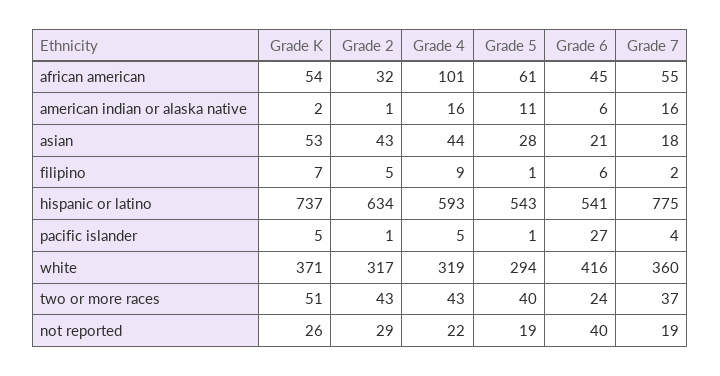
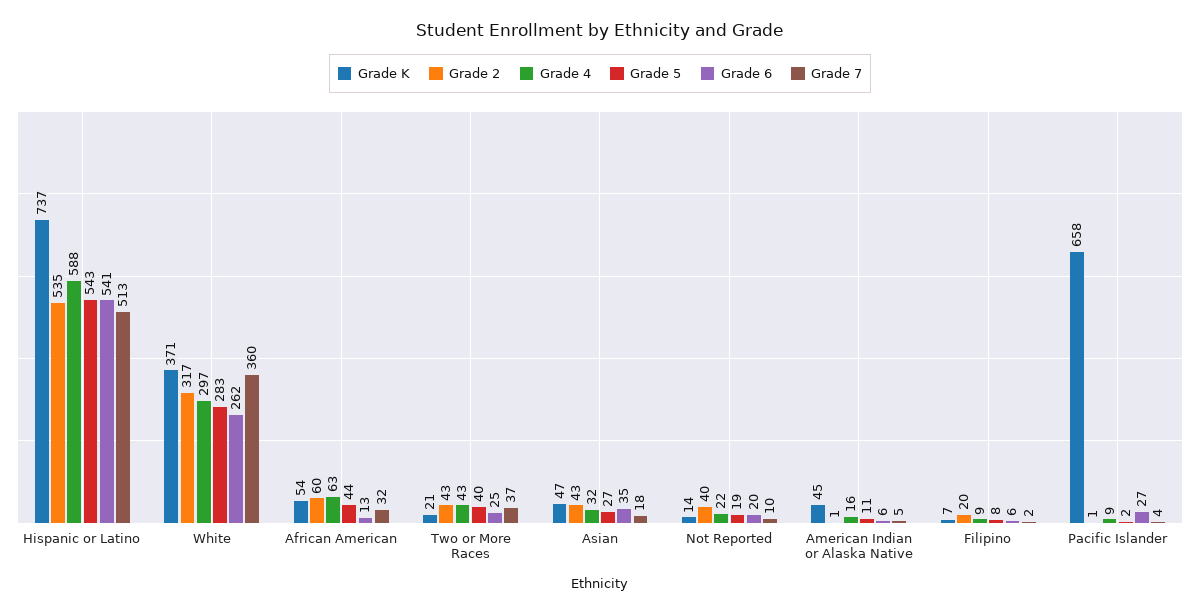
  {
    "Grade K": {
      "african american": 54,
-     "american indian or alaska native": 2,
+     "american indian or alaska native": 45,
-     "asian": 53,
+     "asian": 47,
      "filipino": 7,
      "hispanic or latino": 737,
-     "pacific islander": 5,
+     "pacific islander": 658,
      "white": 371,
-     "two or more races": 51,
+     "two or more races": 21,
-     "not reported": 26
+     "not reported": 14
    },
    "Grade 2": {
-     "african american": 32,
+     "african american": 60,
      "american indian or alaska native": 1,
      "asian": 43,
-     "filipino": 5,
+     "filipino": 20,
-     "hispanic or latino": 634,
+     "hispanic or latino": 535,
      "pacific islander": 1,
      "white": 317,
      "two or more races": 43,
-     "not reported": 29
+     "not reported": 40
    },
    "Grade 4": {
-     "african american": 101,
+     "african american": 63,
      "american indian or alaska native": 16,
-     "asian": 44,
+     "asian": 32,
      "filipino": 9,
-     "hispanic or latino": 593,
+     "hispanic or latino": 588,
-     "pacific islander": 5,
+     "pacific islander": 9,
-     "white": 319,
+     "white": 297,
      "two or more races": 43,
      "not reported": 22
    },
    "Grade 5": {
-     "african american": 61,
+     "african american": 44,
      "american indian or alaska native": 11,
-     "asian": 28,
+     "asian": 27,
-     "filipino": 1,
+     "filipino": 8,
      "hispanic or latino": 543,
-     "pacific islander": 1,
+     "pacific islander": 2,
-     "white": 294,
+     "white": 283,
      "two or more races": 40,
      "not reported": 19
    },
    "Grade 6": {
-     "african american": 45,
+     "african american": 13,
      "american indian or alaska native": 6,
-     "asian": 21,
+     "asian": 35,
      "filipino": 6,
      "hispanic or latino": 541,
      "pacific islander": 27,
-     "white": 416,
+     "white": 262,
-     "two or more races": 24,
+     "two or more races": 25,
-     "not reported": 40
+     "not reported": 20
    },
    "Grade 7": {
-     "african american": 55,
+     "african american": 32,
-     "american indian or alaska native": 16,
+     "american indian or alaska native": 5,
      "asian": 18,
      "filipino": 2,
-     "hispanic or latino": 775,
+     "hispanic or latino": 513,
      "pacific islander": 4,
      "white": 360,
      "two or more races": 37,
-     "not reported": 19
+     "not reported": 10
    }
  }

